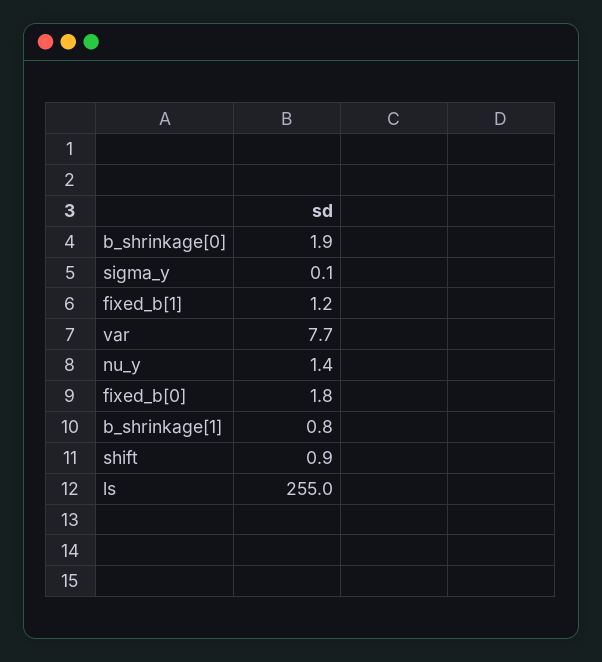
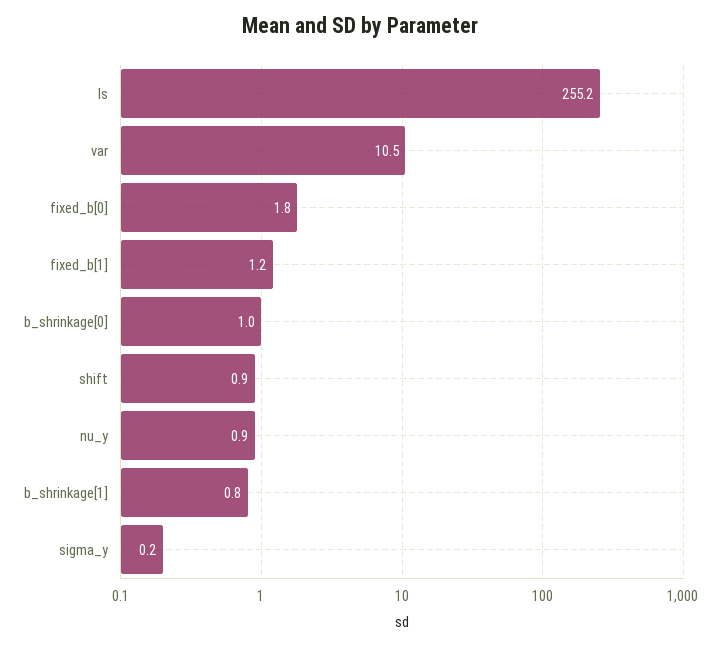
  {
-   "b_shrinkage[0]": 1.9,
+   "b_shrinkage[0]": 1,
-   "sigma_y": 0.1,
+   "sigma_y": 0.2,
    "fixed_b[1]": 1.2,
-   "var": 7.7,
+   "var": 10.5,
-   "nu_y": 1.4,
+   "nu_y": 0.9,
    "fixed_b[0]": 1.8,
    "b_shrinkage[1]": 0.8,
    "shift": 0.9,
-   "ls": 255
+   "ls": 255.2
  }

